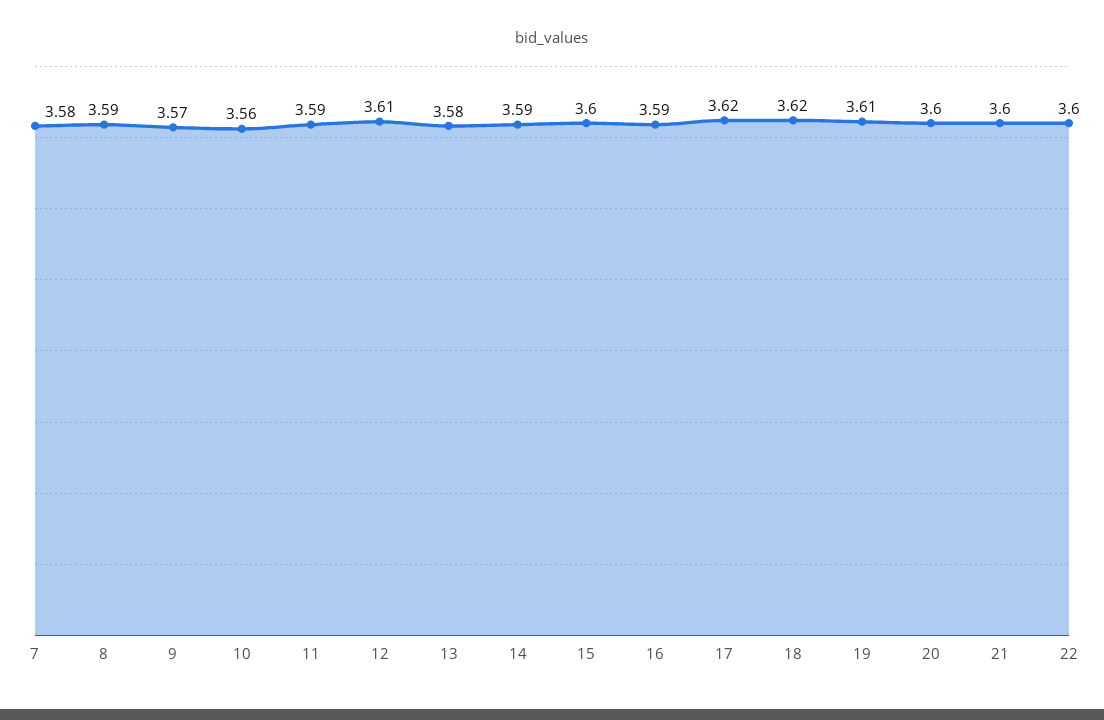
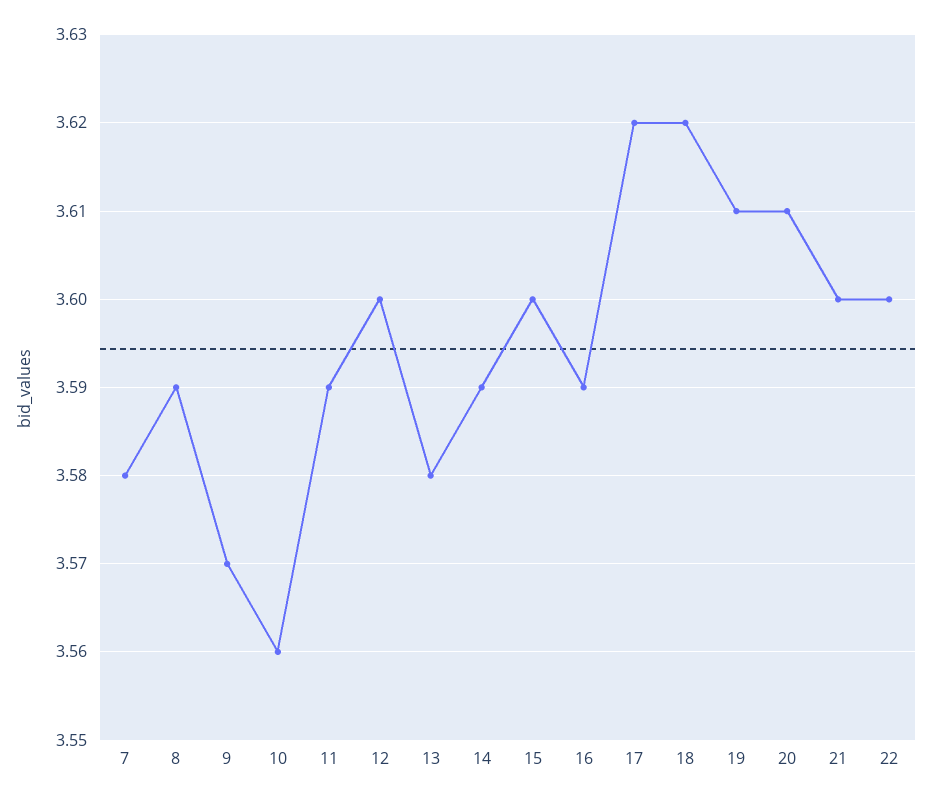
  {
    "7": 3.58,
    "8": 3.59,
    "9": 3.57,
    "10": 3.56,
    "11": 3.59,
-   "12": 3.61,
+   "12": 3.6,
    "13": 3.58,
    "14": 3.59,
    "15": 3.6,
    "16": 3.59,
    "17": 3.62,
    "18": 3.62,
    "19": 3.61,
-   "20": 3.6,
+   "20": 3.61,
    "21": 3.6,
    "22": 3.6
  }

